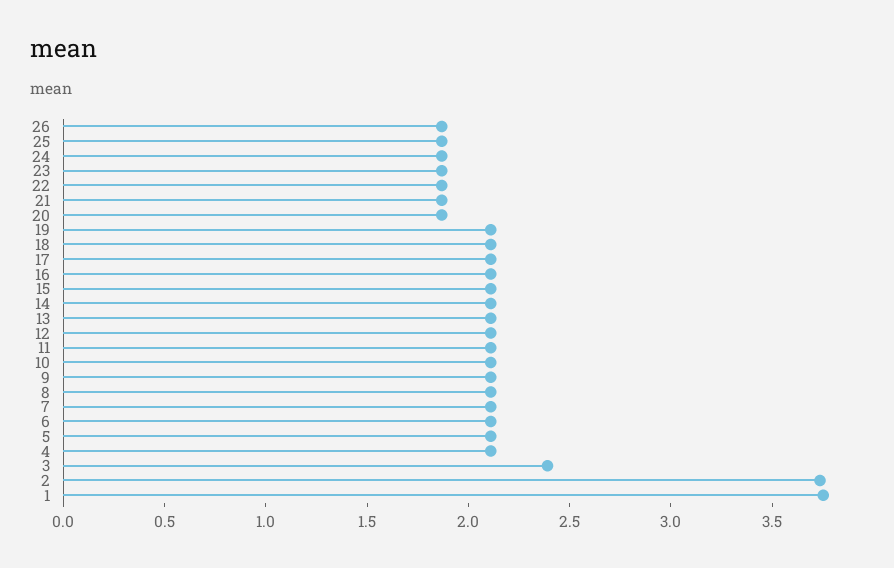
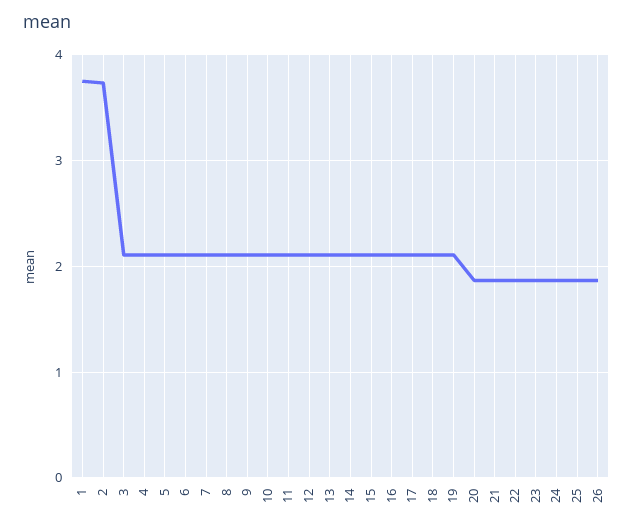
  {
    "26": 1.9,
    "25": 1.9,
    "24": 1.9,
    "23": 1.9,
    "22": 1.9,
    "21": 1.9,
    "20": 1.9,
    "19": 2.1,
    "18": 2.1,
    "17": 2.1,
    "16": 2.1,
    "15": 2.1,
    "14": 2.1,
    "13": 2.1,
    "12": 2.1,
    "11": 2.1,
    "10": 2.1,
    "9": 2.1,
    "8": 2.1,
    "7": 2.1,
    "6": 2.1,
    "5": 2.1,
    "4": 2.1,
-   "3": 2.4,
+   "3": 2.1,
    "2": 3.7,
    "1": 3.8
  }

